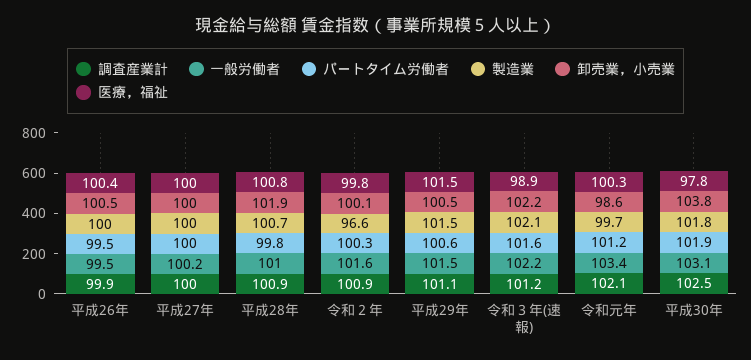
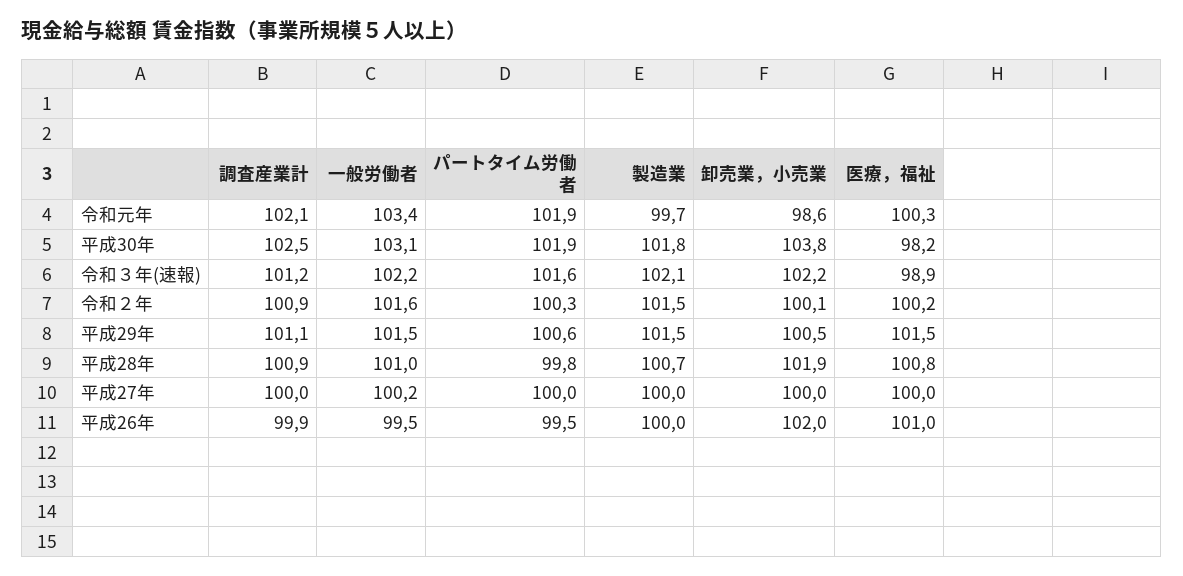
  {
    "調査産業計": {
      "平成26年": 99.9,
      "平成27年": 100,
      "平成28年": 100.9,
      "令和２年": 100.9,
      "平成29年": 101.1,
      "令和３年(速報)": 101.2,
      "令和元年": 102.1,
      "平成30年": 102.5
    },
    "一般労働者": {
      "平成26年": 99.5,
      "平成27年": 100.2,
      "平成28年": 101,
      "令和２年": 101.6,
      "平成29年": 101.5,
      "令和３年(速報)": 102.2,
      "令和元年": 103.4,
      "平成30年": 103.1
    },
    "パートタイム労働者": {
      "平成26年": 99.5,
      "平成27年": 100,
      "平成28年": 99.8,
      "令和２年": 100.3,
      "平成29年": 100.6,
      "令和３年(速報)": 101.6,
-     "令和元年": 101.2,
+     "令和元年": 101.9,
      "平成30年": 101.9
    },
    "製造業": {
      "平成26年": 100,
      "平成27年": 100,
      "平成28年": 100.7,
-     "令和２年": 96.6,
+     "令和２年": 101.5,
      "平成29年": 101.5,
      "令和３年(速報)": 102.1,
      "令和元年": 99.7,
      "平成30年": 101.8
    },
    "卸売業，小売業": {
-     "平成26年": 100.5,
+     "平成26年": 102,
      "平成27年": 100,
      "平成28年": 101.9,
      "令和２年": 100.1,
      "平成29年": 100.5,
      "令和３年(速報)": 102.2,
      "令和元年": 98.6,
      "平成30年": 103.8
    },
    "医療，福祉": {
-     "平成26年": 100.4,
+     "平成26年": 101,
      "平成27年": 100,
      "平成28年": 100.8,
-     "令和２年": 99.8,
+     "令和２年": 100.2,
      "平成29年": 101.5,
      "令和３年(速報)": 98.9,
      "令和元年": 100.3,
-     "平成30年": 97.8
+     "平成30年": 98.2
    }
  }

